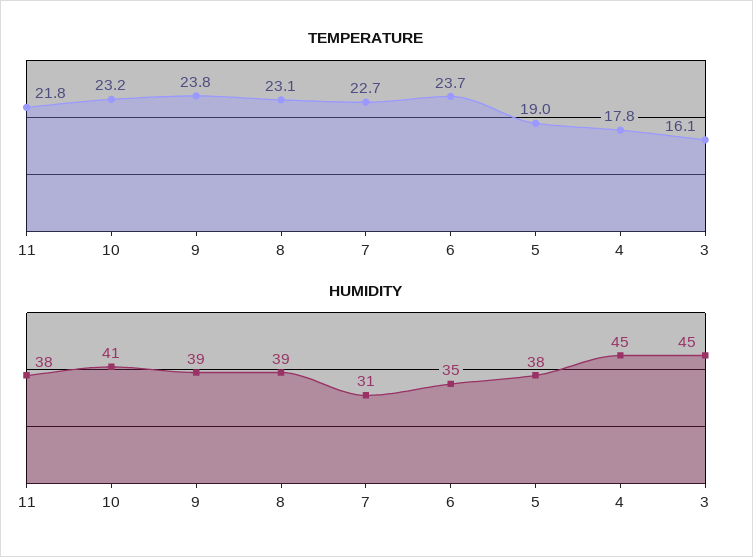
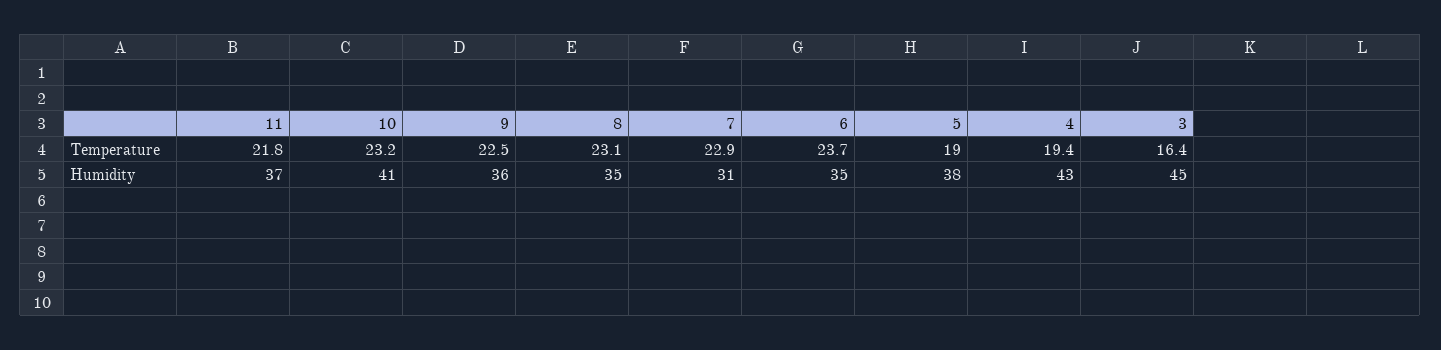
  {
    "TEMPERATURE": {
      "11": 21.8,
      "10": 23.2,
-     "9": 23.8,
+     "9": 22.5,
      "8": 23.1,
-     "7": 22.7,
+     "7": 22.9,
      "6": 23.7,
      "5": 19,
-     "4": 17.8,
+     "4": 19.4,
-     "3": 16.1
+     "3": 16.4
    },
    "HUMIDITY": {
-     "11": 38,
+     "11": 37,
      "10": 41,
-     "9": 39,
+     "9": 36,
-     "8": 39,
+     "8": 35,
      "7": 31,
      "6": 35,
      "5": 38,
-     "4": 45,
+     "4": 43,
      "3": 45
    }
  }

